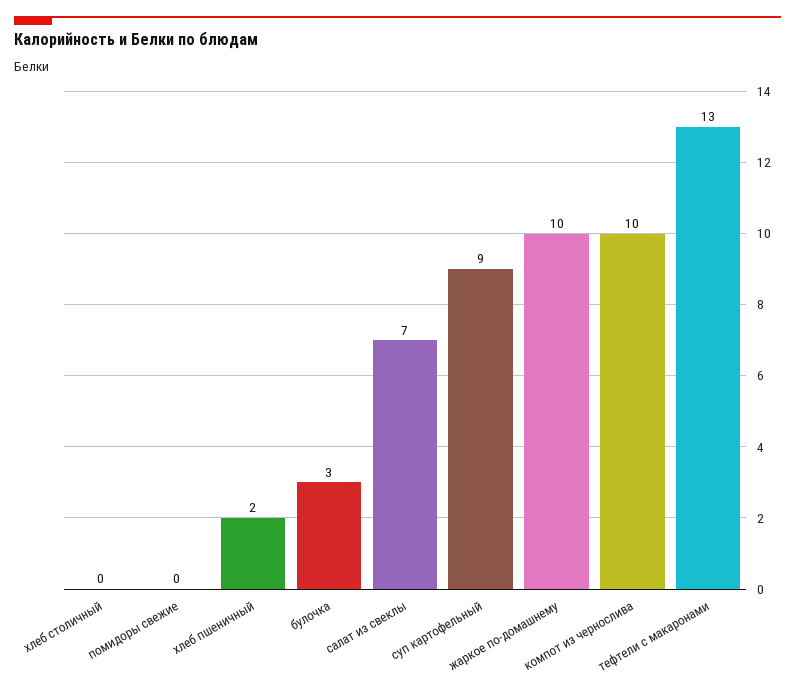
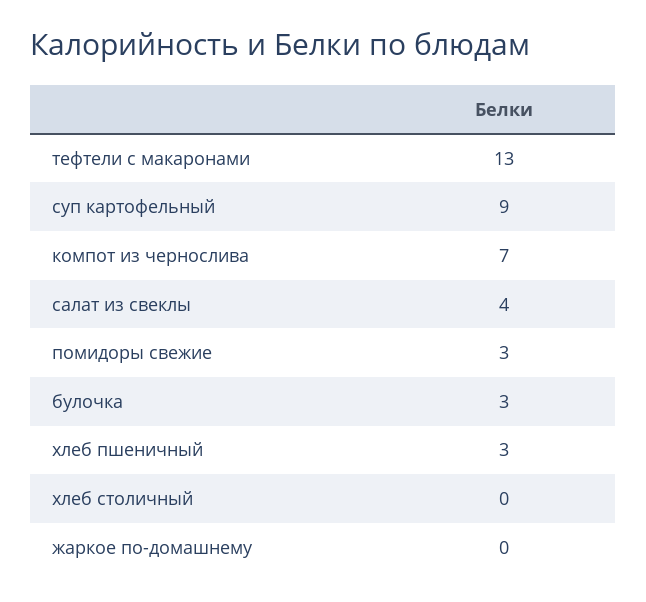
  {
    "хлеб столичный": 0,
-   "помидоры свежие": 0,
+   "помидоры свежие": 3,
-   "хлеб пшеничный": 2,
+   "хлеб пшеничный": 3,
    "булочка": 3,
-   "салат из свеклы": 7,
+   "салат из свеклы": 4,
    "суп картофельный": 9,
-   "жаркое по-домашнему": 10,
+   "жаркое по-домашнему": 0,
-   "компот из чернослива": 10,
+   "компот из чернослива": 7,
    "тефтели с макаронами": 13
  }

